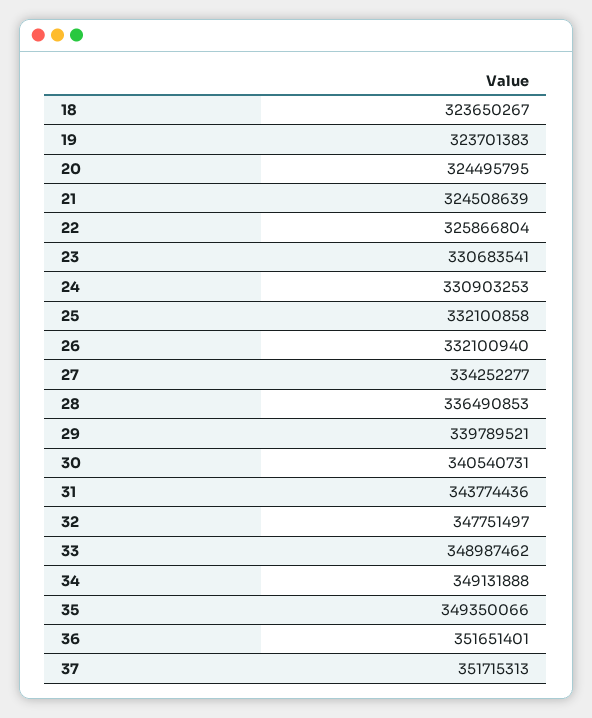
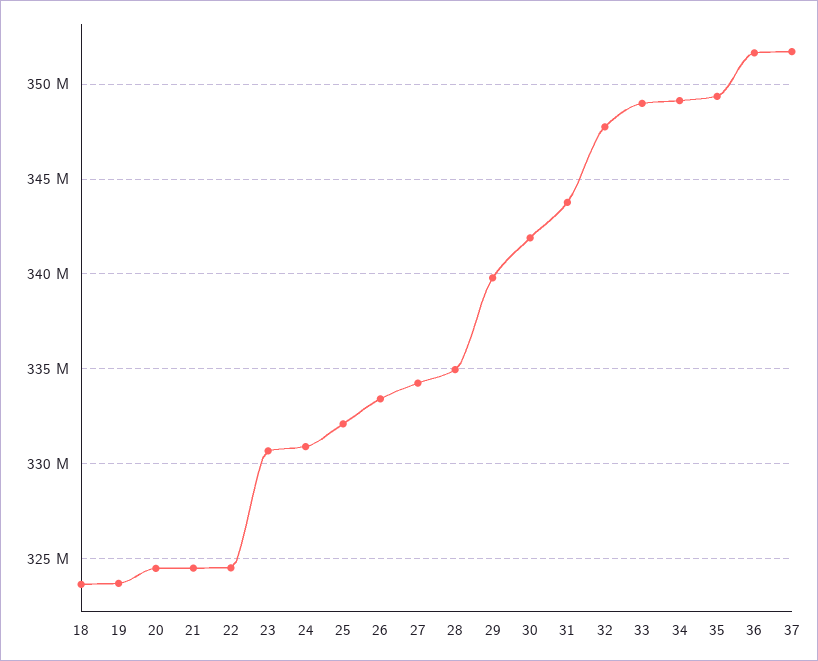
  {
    "18": 323650267,
    "19": 323701383,
    "20": 324495795,
    "21": 324508639,
-   "22": 325866804,
+   "22": 324500000,
    "23": 330683541,
    "24": 330903253,
    "25": 332100858,
-   "26": 332100940,
+   "26": 333500000,
    "27": 334252277,
-   "28": 336490853,
+   "28": 335000000,
    "29": 339789521,
-   "30": 340540731,
+   "30": 342000000,
    "31": 343774436,
    "32": 347751497,
    "33": 348987462,
    "34": 349131888,
    "35": 349350066,
    "36": 351651401,
    "37": 351715313
  }

